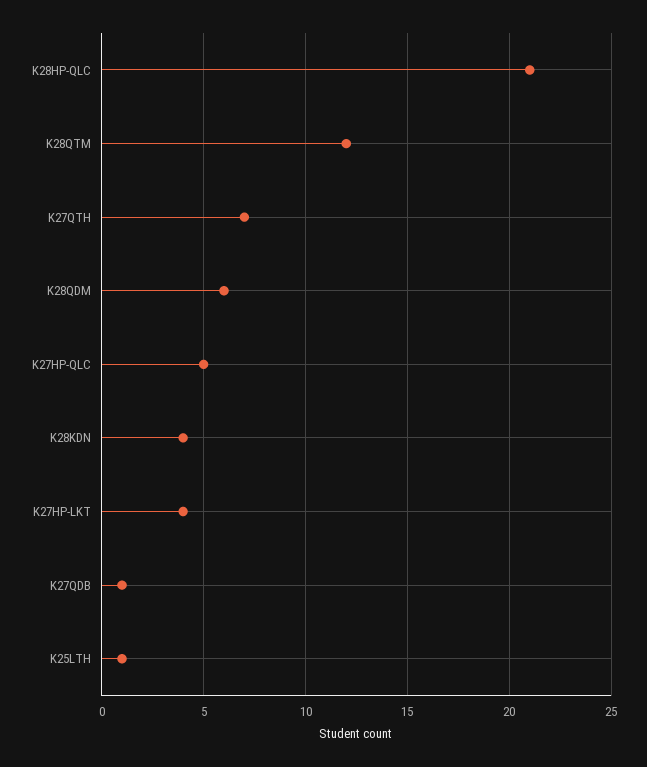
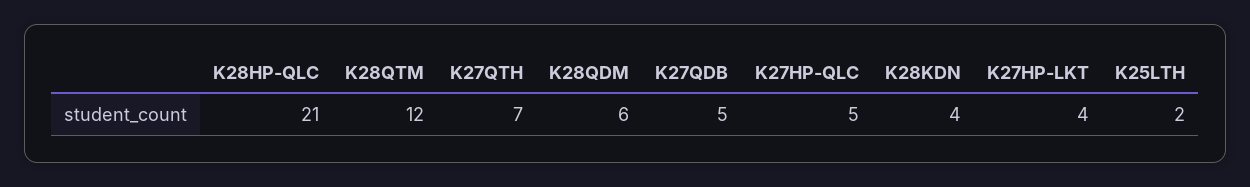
  {
    "K28HP-QLC": 21,
    "K28QTM": 12,
    "K27QTH": 7,
    "K28QDM": 6,
    "K27HP-QLC": 5,
    "K28KDN": 4,
    "K27HP-LKT": 4,
-   "K27QDB": 1,
+   "K27QDB": 5,
-   "K25LTH": 1
+   "K25LTH": 2
  }

